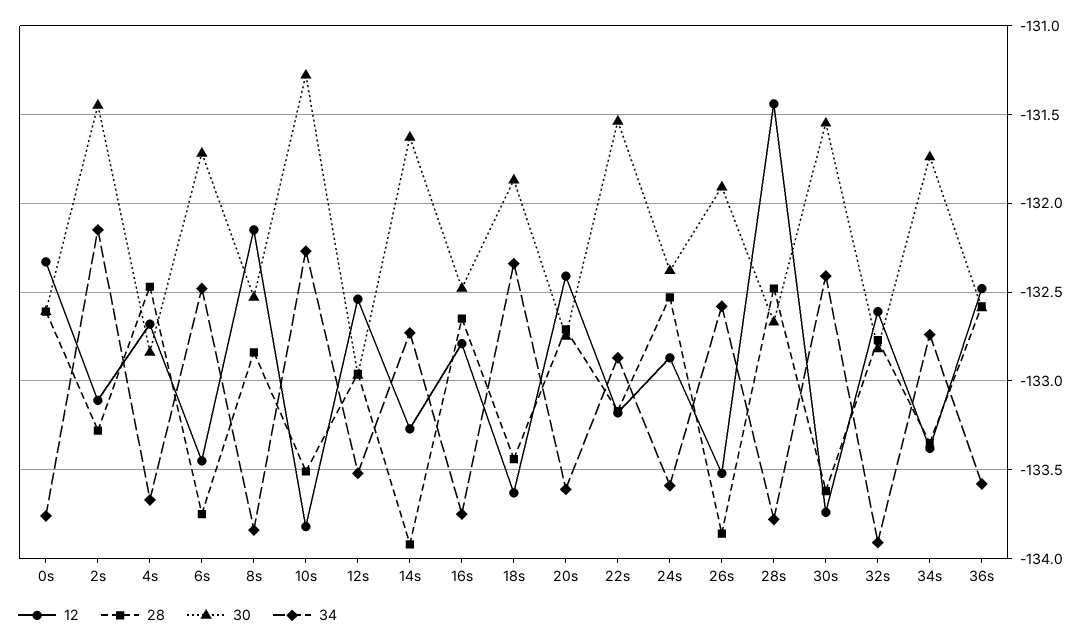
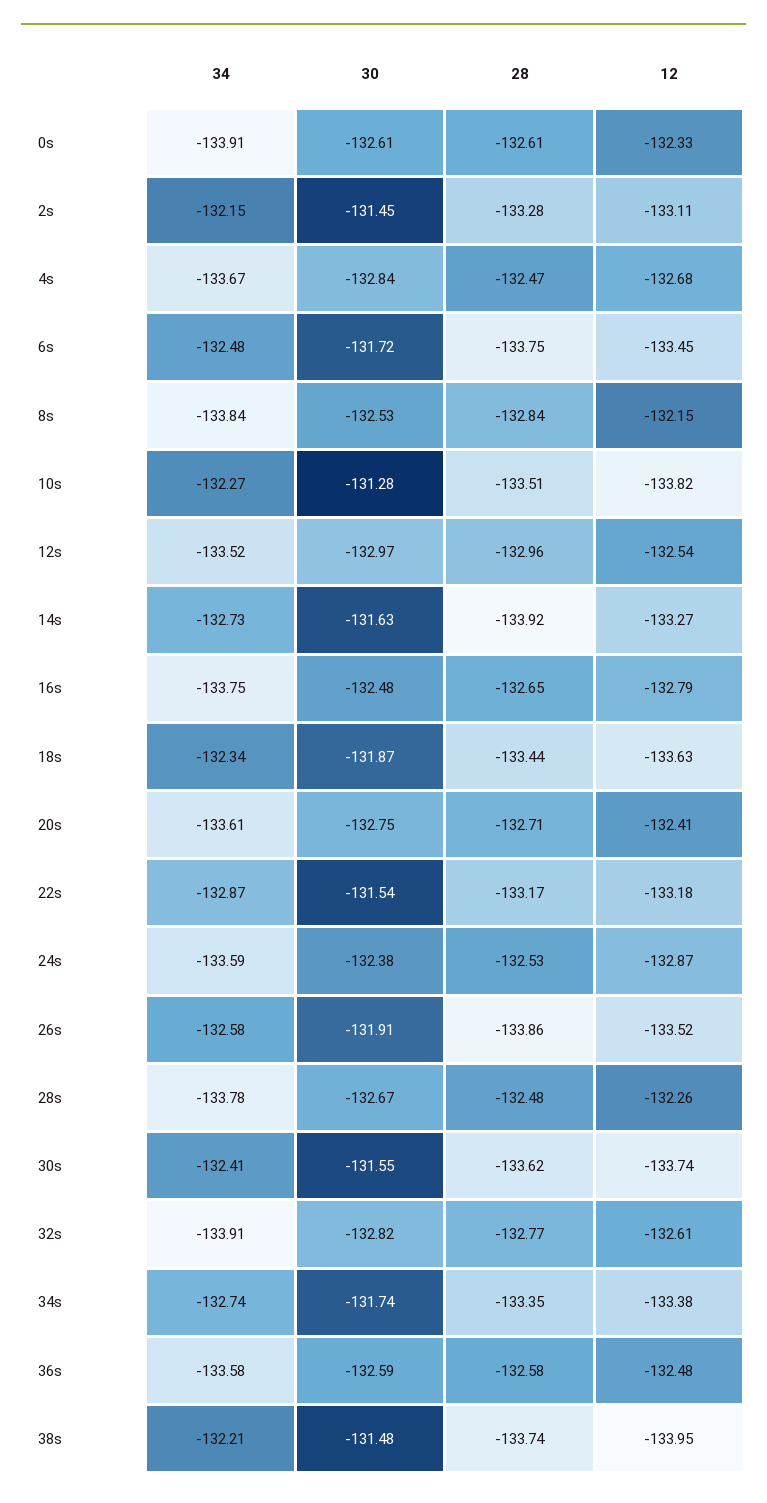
  {
    "12": {
      "0s": -132.33,
      "2s": -133.11,
      "4s": -132.68,
      "6s": -133.45,
      "8s": -132.15,
      "10s": -133.82,
      "12s": -132.54,
      "14s": -133.27,
      "16s": -132.79,
      "18s": -133.63,
      "20s": -132.41,
      "22s": -133.18,
      "24s": -132.87,
      "26s": -133.52,
-     "28s": -131.45,
+     "28s": -132.26,
      "30s": -133.74,
      "32s": -132.61,
      "34s": -133.38,
-     "36s": -132.48
+     "36s": -132.48,
+     "38s": -133.95
    },
    "28": {
      "0s": -132.61,
      "2s": -133.28,
      "4s": -132.47,
      "6s": -133.75,
      "8s": -132.84,
      "10s": -133.51,
      "12s": -132.96,
      "14s": -133.92,
      "16s": -132.65,
      "18s": -133.44,
      "20s": -132.71,
      "22s": -133.17,
      "24s": -132.53,
      "26s": -133.86,
      "28s": -132.48,
      "30s": -133.62,
      "32s": -132.77,
      "34s": -133.35,
-     "36s": -132.58
+     "36s": -132.58,
+     "38s": -133.74
    },
    "30": {
      "0s": -132.61,
      "2s": -131.45,
      "4s": -132.84,
      "6s": -131.72,
      "8s": -132.53,
      "10s": -131.28,
      "12s": -132.97,
      "14s": -131.63,
      "16s": -132.48,
      "18s": -131.87,
      "20s": -132.75,
      "22s": -131.54,
      "24s": -132.38,
      "26s": -131.91,
      "28s": -132.67,
      "30s": -131.55,
      "32s": -132.82,
      "34s": -131.74,
-     "36s": -132.59
+     "36s": -132.59,
+     "38s": -131.48
    },
    "34": {
-     "0s": -133.75,
+     "0s": -133.91,
      "2s": -132.15,
      "4s": -133.67,
      "6s": -132.48,
      "8s": -133.84,
      "10s": -132.27,
      "12s": -133.52,
      "14s": -132.73,
      "16s": -133.75,
      "18s": -132.34,
      "20s": -133.61,
      "22s": -132.87,
      "24s": -133.59,
      "26s": -132.58,
      "28s": -133.78,
      "30s": -132.41,
      "32s": -133.91,
      "34s": -132.74,
-     "36s": -133.58
+     "36s": -133.58,
+     "38s": -132.21
    }
  }

